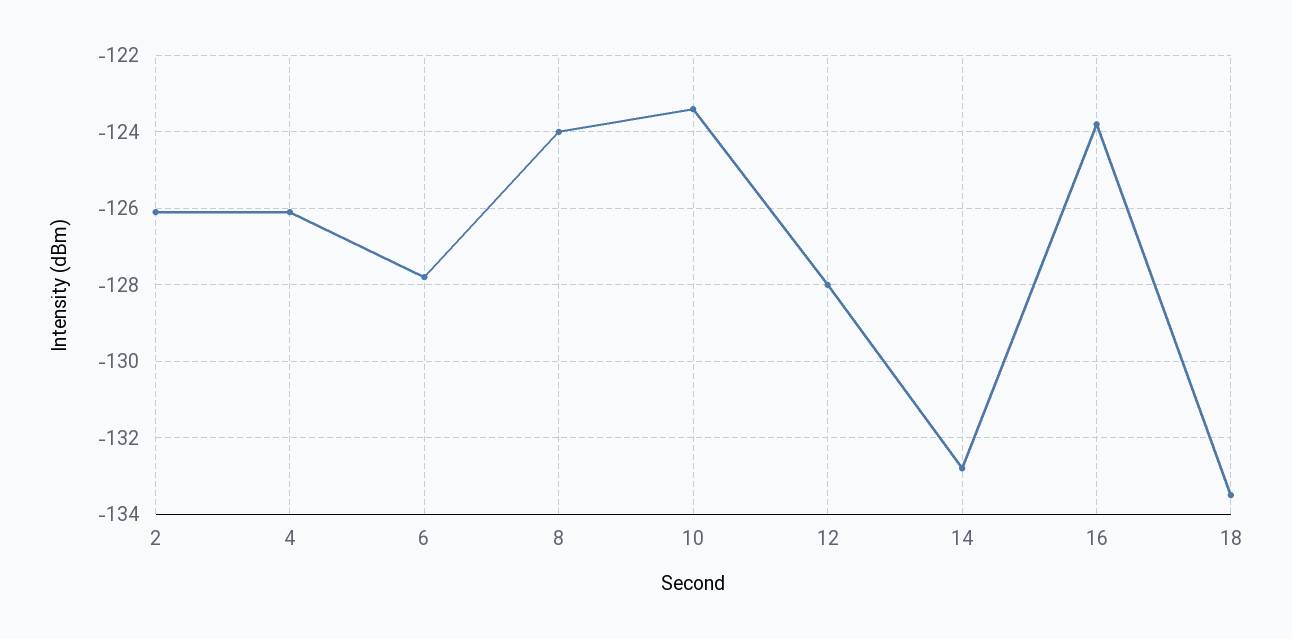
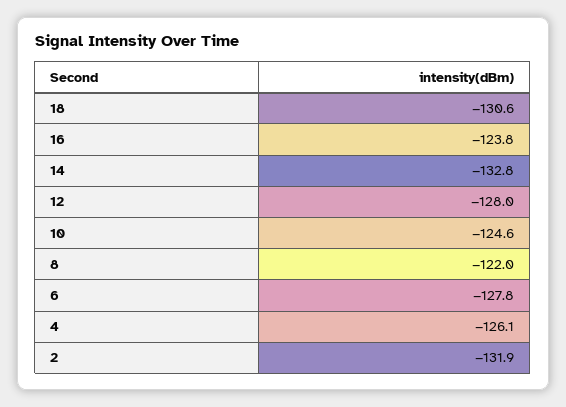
  {
-   "2": -126,
+   "2": -131.9,
    "4": -126.1,
    "6": -127.8,
-   "8": -124,
+   "8": -122,
-   "10": -123.5,
+   "10": -124.6,
    "12": -128,
    "14": -132.8,
    "16": -123.8,
-   "18": -133.5
+   "18": -130.6
  }

